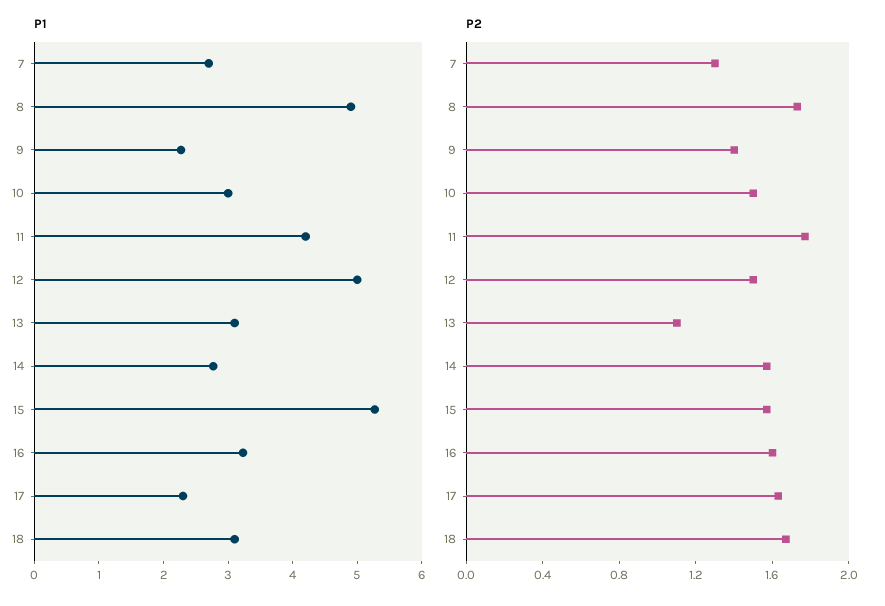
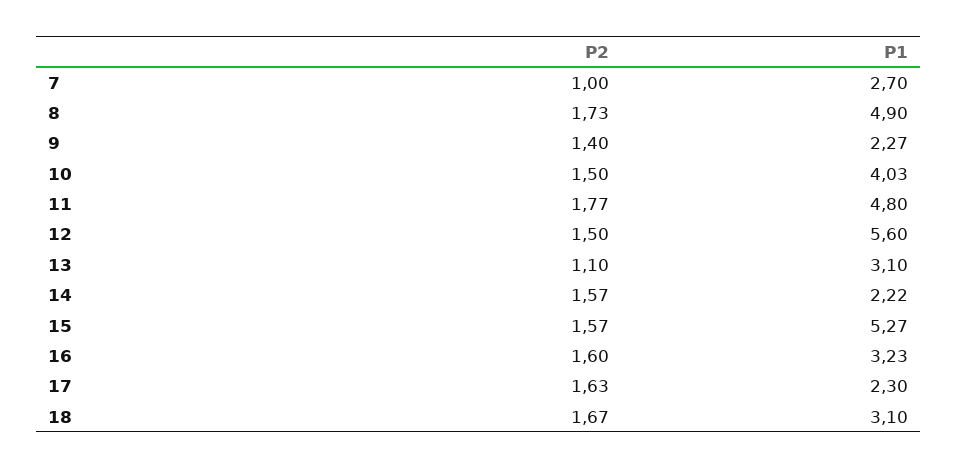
  {
    "P1": {
      "7": 2.7,
      "8": 4.9,
      "9": 2.27,
-     "10": 3,
+     "10": 4.03,
-     "11": 4.2,
+     "11": 4.8,
-     "12": 5,
+     "12": 5.6,
      "13": 3.1,
-     "14": 2.8,
+     "14": 2.22,
      "15": 5.27,
      "16": 3.23,
      "17": 2.3,
      "18": 3.1
    },
    "P2": {
-     "7": 1.3,
+     "7": 1,
      "8": 1.73,
      "9": 1.4,
      "10": 1.5,
      "11": 1.77,
      "12": 1.5,
      "13": 1.1,
      "14": 1.57,
      "15": 1.57,
      "16": 1.6,
      "17": 1.63,
      "18": 1.67
    }
  }

